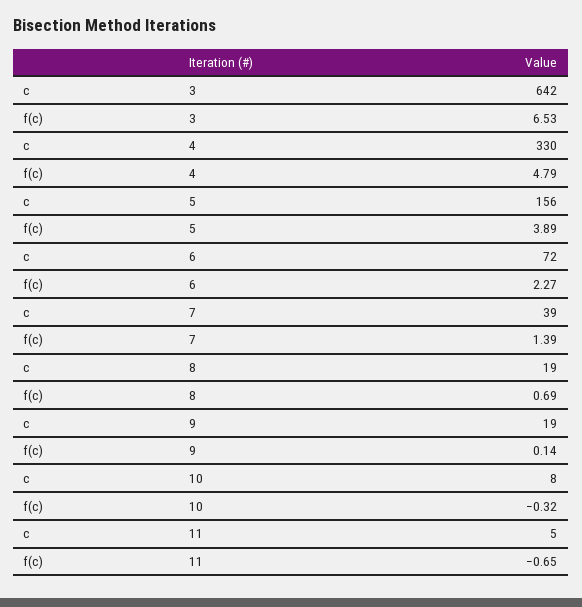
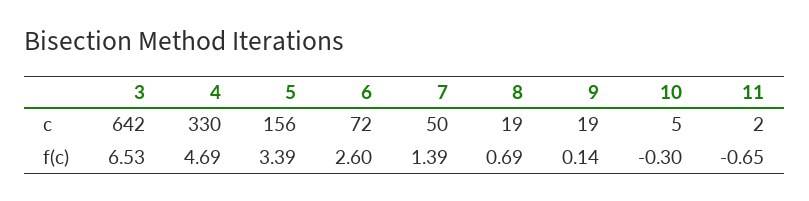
  {
    "c": {
      "3": 642,
      "4": 330,
      "5": 156,
      "6": 72,
-     "7": 39,
+     "7": 50,
      "8": 19,
      "9": 19,
-     "10": 8,
+     "10": 5,
-     "11": 5
+     "11": 2
    },
    "f(c)": {
      "3": 6.53,
-     "4": 4.79,
+     "4": 4.69,
-     "5": 3.89,
+     "5": 3.39,
-     "6": 2.27,
+     "6": 2.6,
      "7": 1.39,
      "8": 0.69,
      "9": 0.14,
-     "10": -0.32,
+     "10": -0.3,
      "11": -0.65
    }
  }

